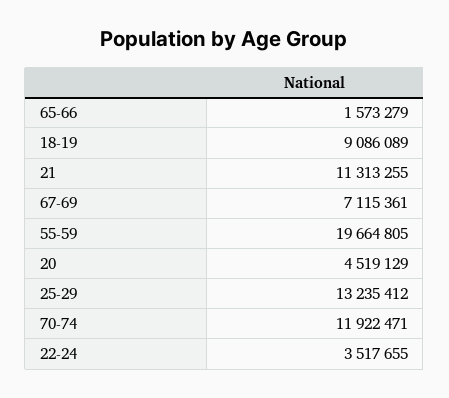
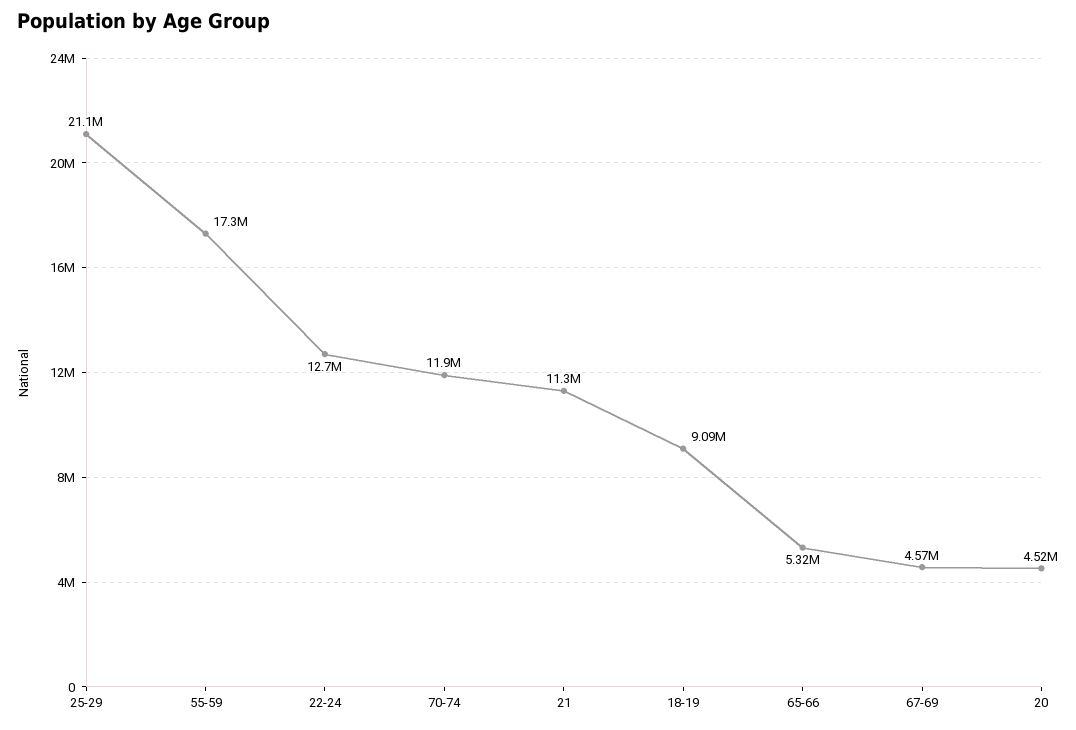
  {
-   "65-66": 1573279,
+   "65-66": 5320000,
    "18-19": 9086089,
    "21": 11313255,
-   "67-69": 7115361,
+   "67-69": 4570000,
-   "55-59": 19664805,
+   "55-59": 17300000,
    "20": 4519129,
-   "25-29": 13235412,
+   "25-29": 21100000,
    "70-74": 11922471,
-   "22-24": 3517655
+   "22-24": 12700000
  }

